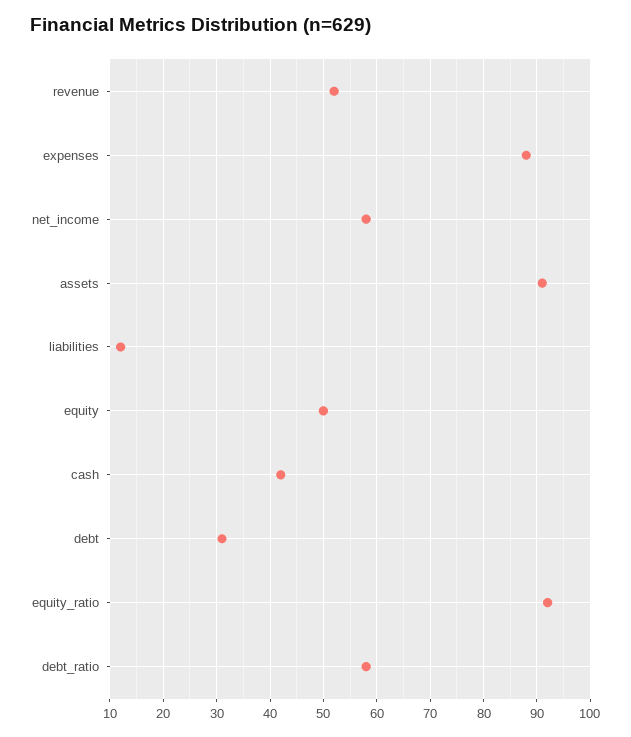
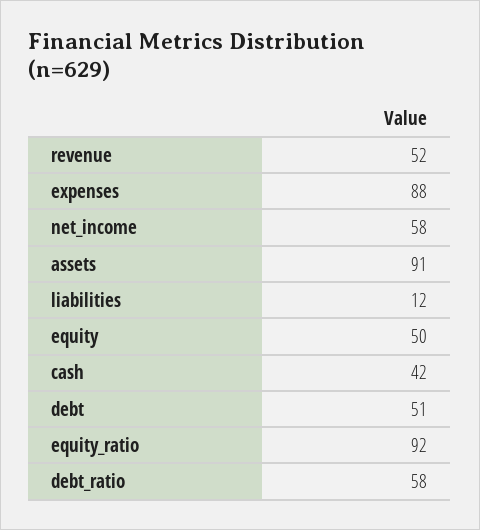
  {
    "revenue": 52,
    "expenses": 88,
    "net_income": 58,
    "assets": 91,
    "liabilities": 12,
    "equity": 50,
    "cash": 42,
-   "debt": 30,
+   "debt": 51,
    "equity_ratio": 92,
    "debt_ratio": 58
  }

